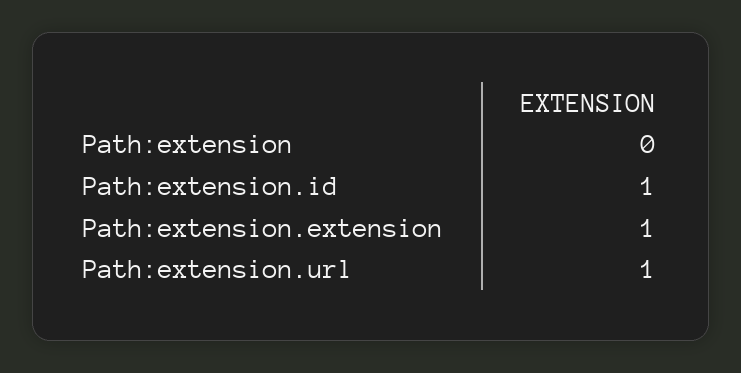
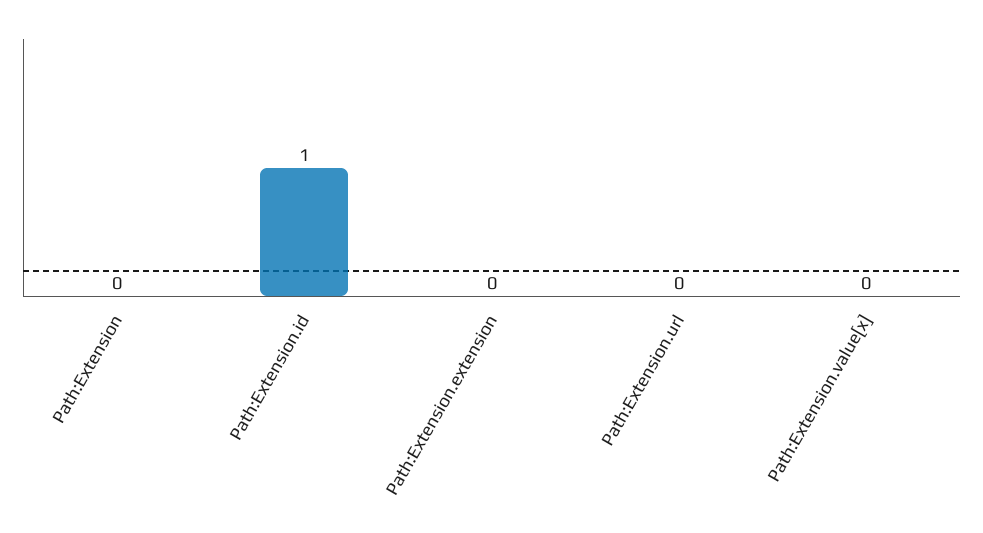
  {
    "Path:extension": 0,
    "Path:extension.id": 1,
-   "Path:extension.extension": 1,
+   "Path:extension.extension": 0,
-   "Path:extension.url": 1
+   "Path:extension.url": 0,
+   "Path:Extension.value[x]": 0
  }

